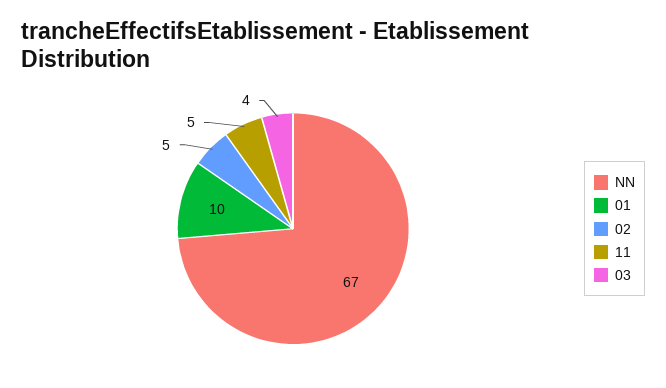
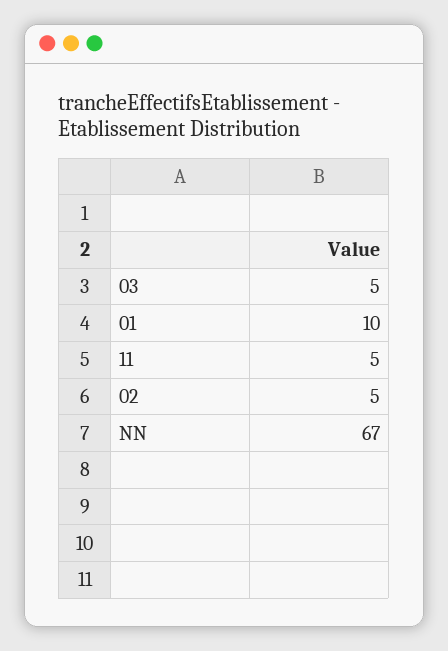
  {
    "NN": 67,
    "01": 10,
    "02": 5,
    "11": 5,
-   "03": 4
+   "03": 5
  }

